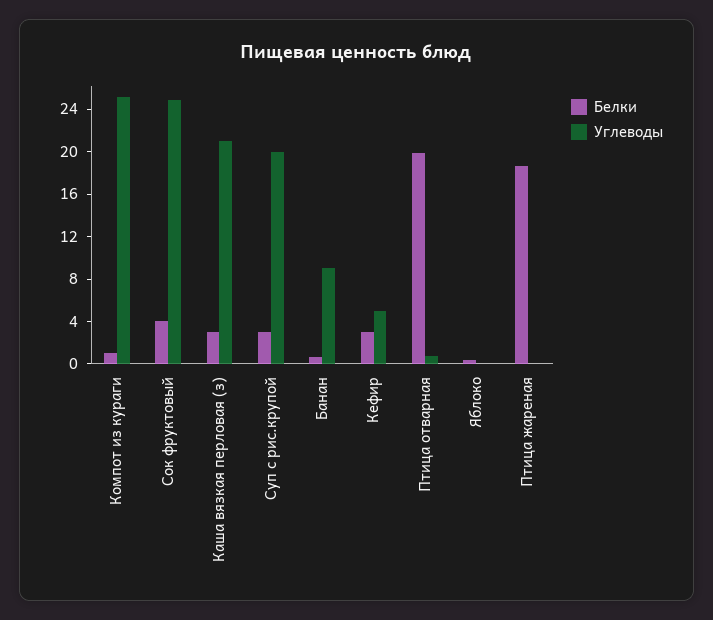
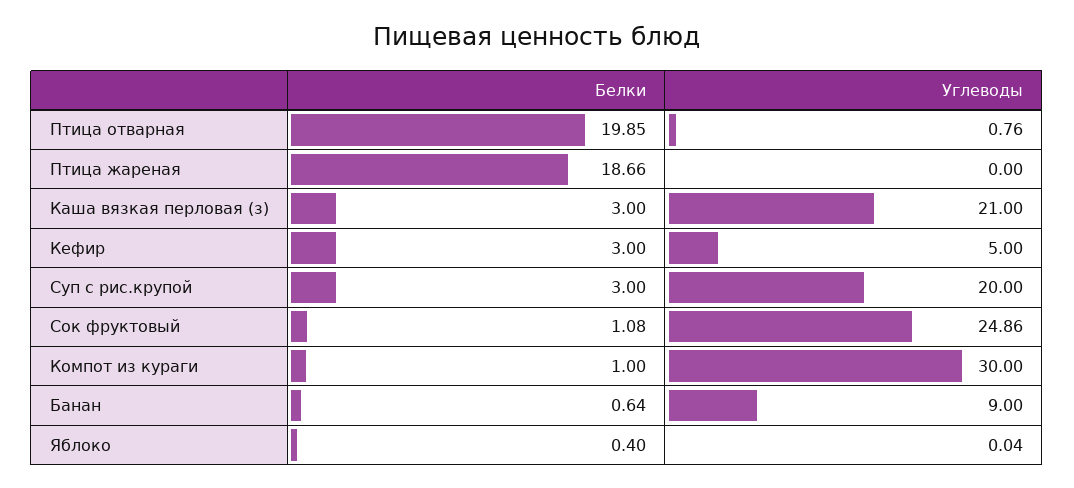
  {
    "Белки": {
      "Компот из кураги": 1,
-     "Сок фруктовый": 4,
+     "Сок фруктовый": 1.08,
      "Каша вязкая перловая (з)": 3,
      "Суп с рис.крупой": 3,
      "Банан": 0.64,
      "Кефир": 3,
      "Птица отварная": 19.85,
      "Яблоко": 0.4,
      "Птица жареная": 18.66
    },
    "Углеводы": {
-     "Компот из кураги": 25,
+     "Компот из кураги": 30,
      "Сок фруктовый": 24.86,
      "Каша вязкая перловая (з)": 21,
      "Суп с рис.крупой": 20,
      "Банан": 9,
      "Кефир": 5,
      "Птица отварная": 0.76,
      "Яблоко": 0.04,
      "Птица жареная": 0
    }
  }

